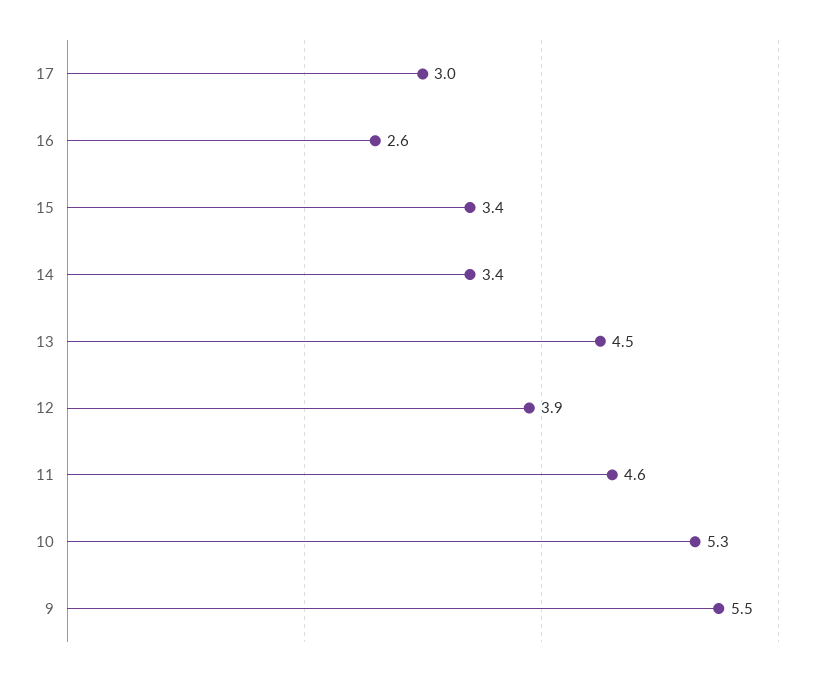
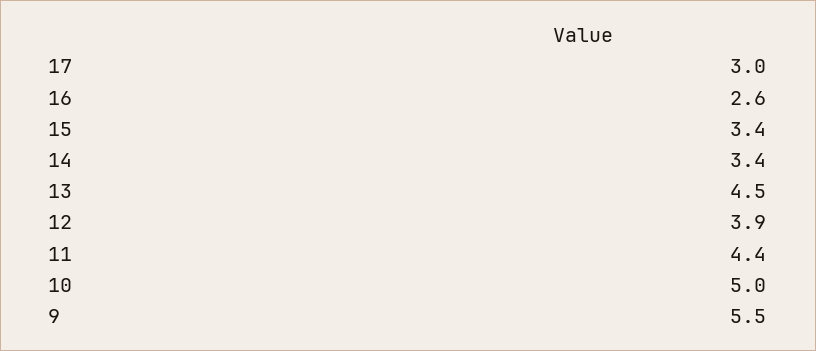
  {
    "17": 3,
    "16": 2.6,
    "15": 3.4,
    "14": 3.4,
    "13": 4.5,
    "12": 3.9,
-   "11": 4.6,
+   "11": 4.4,
-   "10": 5.3,
+   "10": 5,
    "9": 5.5
  }

